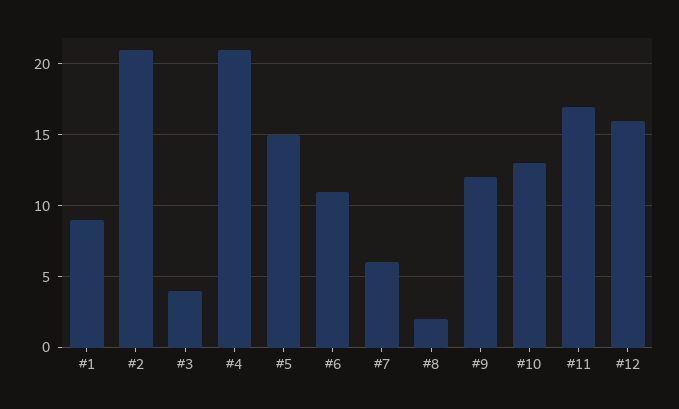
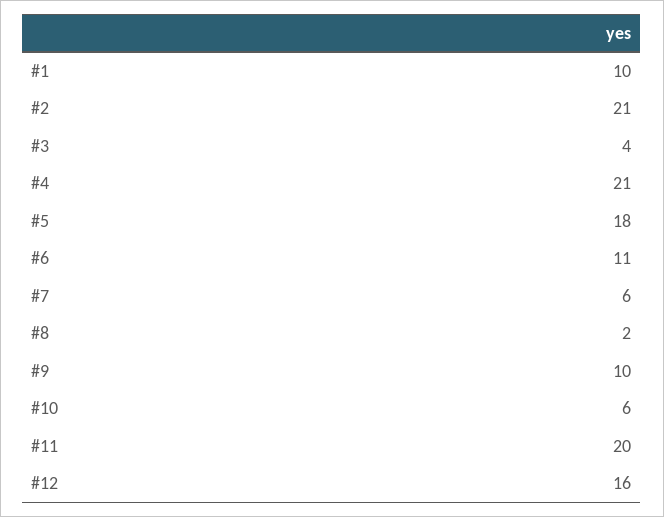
  {
-   "#1": 9,
+   "#1": 10,
    "#2": 21,
    "#3": 4,
    "#4": 21,
-   "#5": 15,
+   "#5": 18,
    "#6": 11,
    "#7": 6,
    "#8": 2,
-   "#9": 12,
+   "#9": 10,
-   "#10": 13,
+   "#10": 6,
-   "#11": 17,
+   "#11": 20,
    "#12": 16
  }

